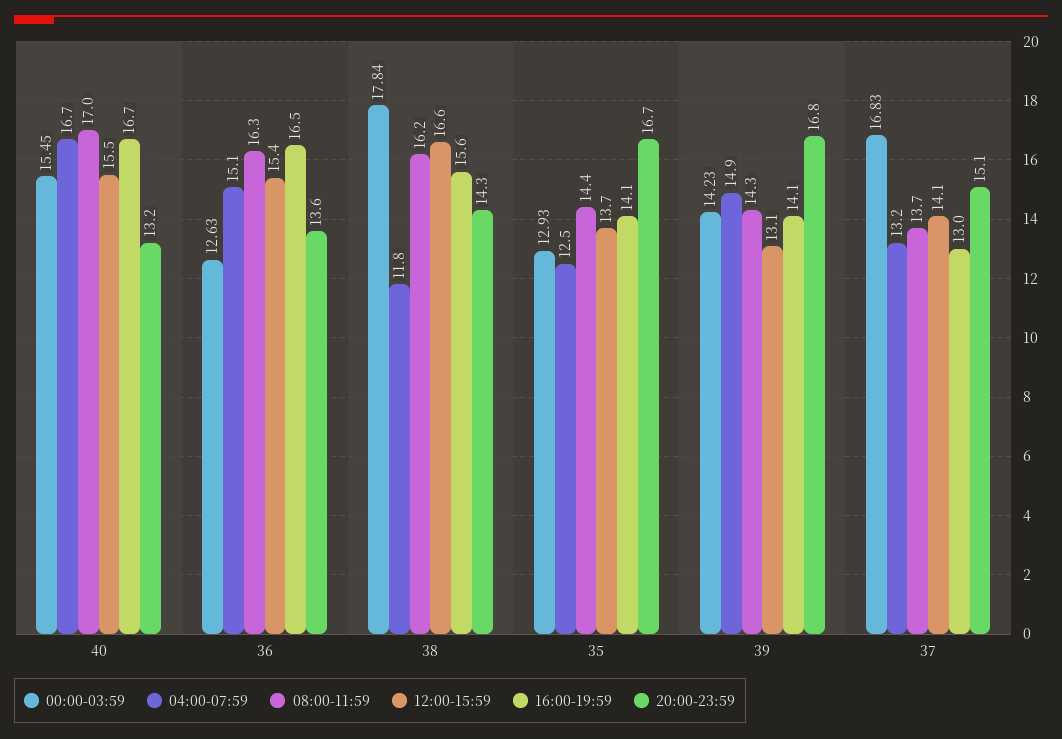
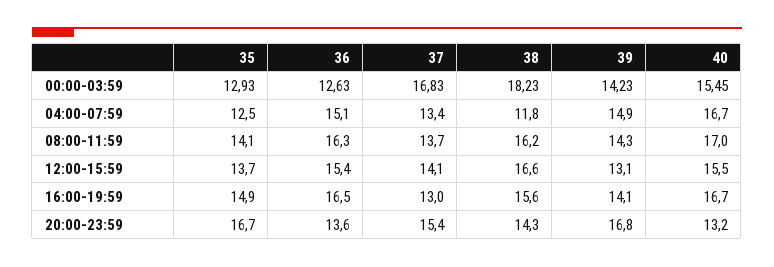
  {
    "00:00-03:59": {
      "40": 15.45,
      "36": 12.63,
-     "38": 17.84,
+     "38": 18.23,
      "35": 12.93,
      "39": 14.23,
      "37": 16.83
    },
    "04:00-07:59": {
      "40": 16.7,
      "36": 15.1,
      "38": 11.8,
      "35": 12.5,
      "39": 14.9,
-     "37": 13.2
+     "37": 13.4
    },
    "08:00-11:59": {
      "40": 17,
      "36": 16.3,
      "38": 16.2,
-     "35": 14.4,
+     "35": 14.1,
      "39": 14.3,
      "37": 13.7
    },
    "12:00-15:59": {
      "40": 15.5,
      "36": 15.4,
      "38": 16.6,
      "35": 13.7,
      "39": 13.1,
      "37": 14.1
    },
    "16:00-19:59": {
      "40": 16.7,
      "36": 16.5,
      "38": 15.6,
-     "35": 14.1,
+     "35": 14.9,
      "39": 14.1,
      "37": 13
    },
    "20:00-23:59": {
      "40": 13.2,
      "36": 13.6,
      "38": 14.3,
      "35": 16.7,
      "39": 16.8,
-     "37": 15.1
+     "37": 15.4
    }
  }

